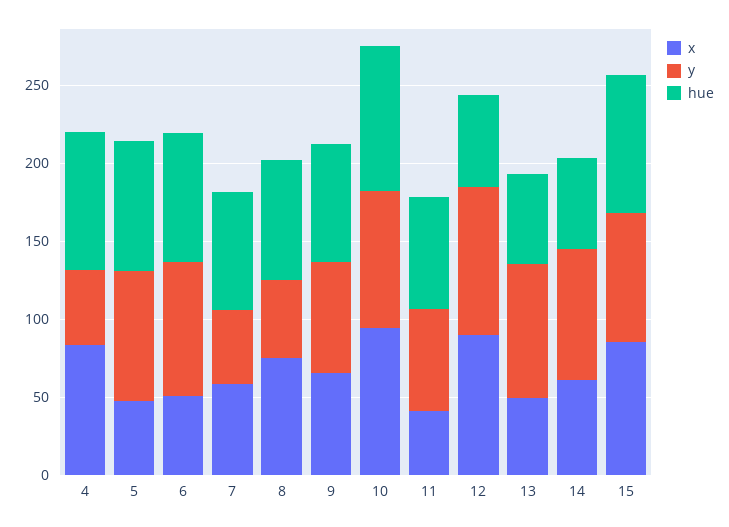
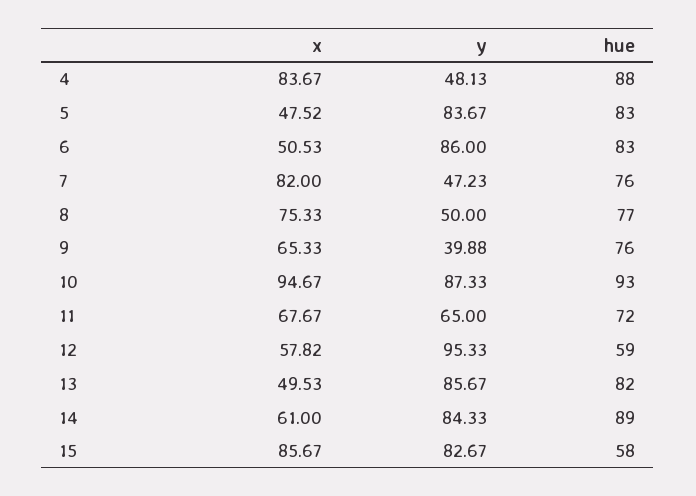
  {
    "x": {
      "4": 83.67,
      "5": 47.52,
      "6": 50.53,
-     "7": 60,
+     "7": 82,
      "8": 75.33,
      "9": 65.33,
      "10": 94.67,
-     "11": 40,
+     "11": 67.67,
-     "12": 90,
+     "12": 57.82,
      "13": 49.53,
      "14": 61,
      "15": 85.67
    },
    "y": {
      "4": 48.13,
      "5": 83.67,
      "6": 86,
      "7": 47.23,
      "8": 50,
-     "9": 70,
+     "9": 39.88,
      "10": 87.33,
      "11": 65,
      "12": 95.33,
      "13": 85.67,
      "14": 84.33,
      "15": 82.67
    },
    "hue": {
      "4": 88,
      "5": 83,
      "6": 83,
      "7": 76,
      "8": 77,
      "9": 76,
      "10": 93,
      "11": 72,
      "12": 59,
-     "13": 60,
+     "13": 82,
-     "14": 60,
+     "14": 89,
-     "15": 90
+     "15": 58
    }
  }

